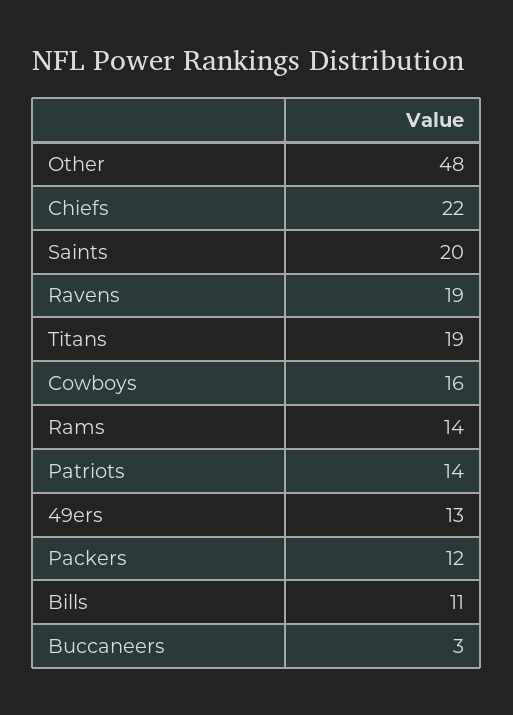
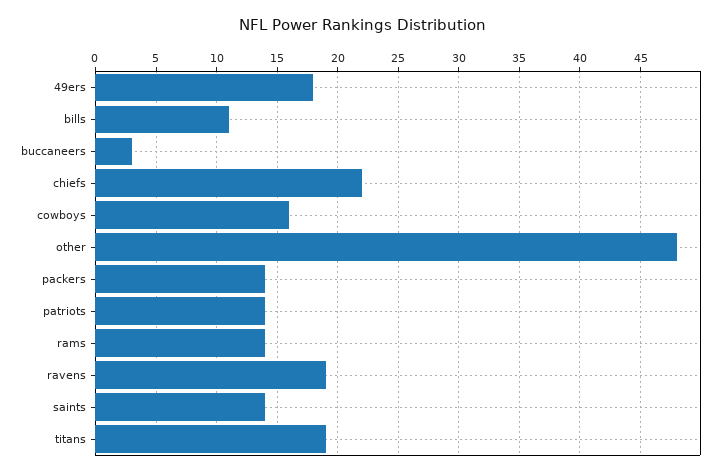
  {
    "Other": 48,
    "Chiefs": 22,
-   "Saints": 20,
+   "Saints": 14,
    "Ravens": 19,
    "Titans": 19,
    "Cowboys": 16,
    "Rams": 14,
    "Patriots": 14,
-   "49ers": 13,
+   "49ers": 18,
-   "Packers": 12,
+   "Packers": 14,
    "Bills": 11,
    "Buccaneers": 3
  }

